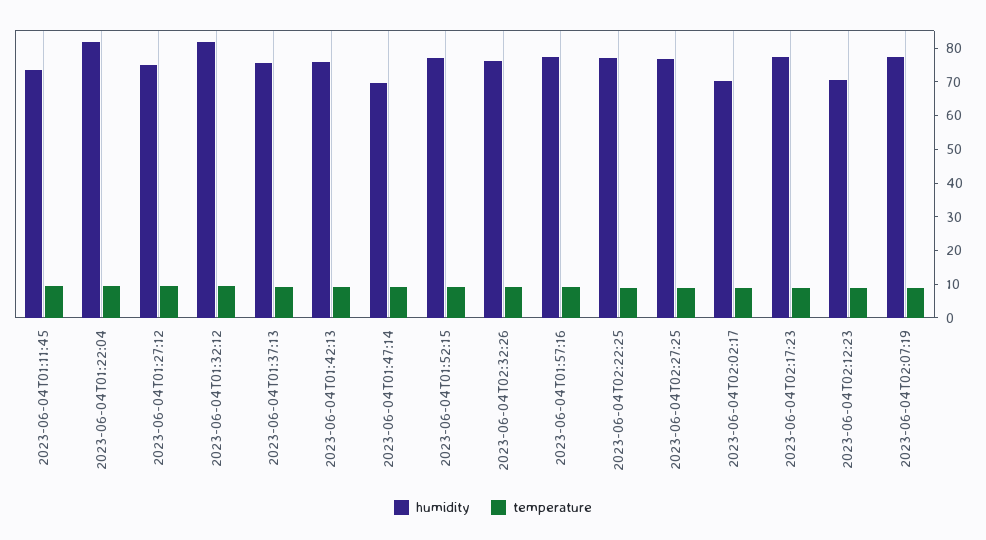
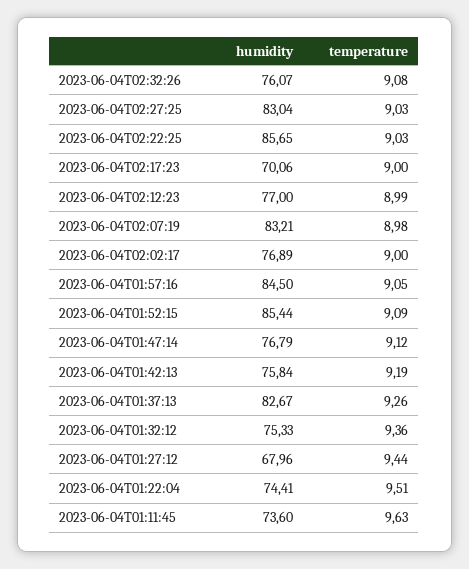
  {
    "humidity": {
      "2023-06-04T01:11:45": 73.6,
-     "2023-06-04T01:22:04": 82.5,
+     "2023-06-04T01:22:04": 74.41,
-     "2023-06-04T01:27:12": 75,
+     "2023-06-04T01:27:12": 67.96,
-     "2023-06-04T01:32:12": 82.5,
+     "2023-06-04T01:32:12": 75.33,
-     "2023-06-04T01:37:13": 75,
+     "2023-06-04T01:37:13": 82.67,
      "2023-06-04T01:42:13": 75.84,
-     "2023-06-04T01:47:14": 70,
+     "2023-06-04T01:47:14": 76.79,
-     "2023-06-04T01:52:15": 77.5,
+     "2023-06-04T01:52:15": 85.44,
      "2023-06-04T02:32:26": 76.07,
-     "2023-06-04T01:57:16": 77.5,
+     "2023-06-04T01:57:16": 84.5,
-     "2023-06-04T02:22:25": 77.5,
+     "2023-06-04T02:22:25": 85.65,
-     "2023-06-04T02:27:25": 77.5,
+     "2023-06-04T02:27:25": 83.04,
-     "2023-06-04T02:02:17": 70,
+     "2023-06-04T02:02:17": 76.89,
-     "2023-06-04T02:17:23": 77.5,
+     "2023-06-04T02:17:23": 70.06,
-     "2023-06-04T02:12:23": 70,
+     "2023-06-04T02:12:23": 77,
-     "2023-06-04T02:07:19": 77.5
+     "2023-06-04T02:07:19": 83.21
    },
    "temperature": {
      "2023-06-04T01:11:45": 9.63,
      "2023-06-04T01:22:04": 9.51,
      "2023-06-04T01:27:12": 9.44,
      "2023-06-04T01:32:12": 9.36,
      "2023-06-04T01:37:13": 9.26,
      "2023-06-04T01:42:13": 9.19,
      "2023-06-04T01:47:14": 9.12,
      "2023-06-04T01:52:15": 9.09,
      "2023-06-04T02:32:26": 9.08,
      "2023-06-04T01:57:16": 9.05,
      "2023-06-04T02:22:25": 9.03,
      "2023-06-04T02:27:25": 9.03,
      "2023-06-04T02:02:17": 9,
      "2023-06-04T02:17:23": 9,
      "2023-06-04T02:12:23": 8.99,
      "2023-06-04T02:07:19": 8.98
    }
  }

